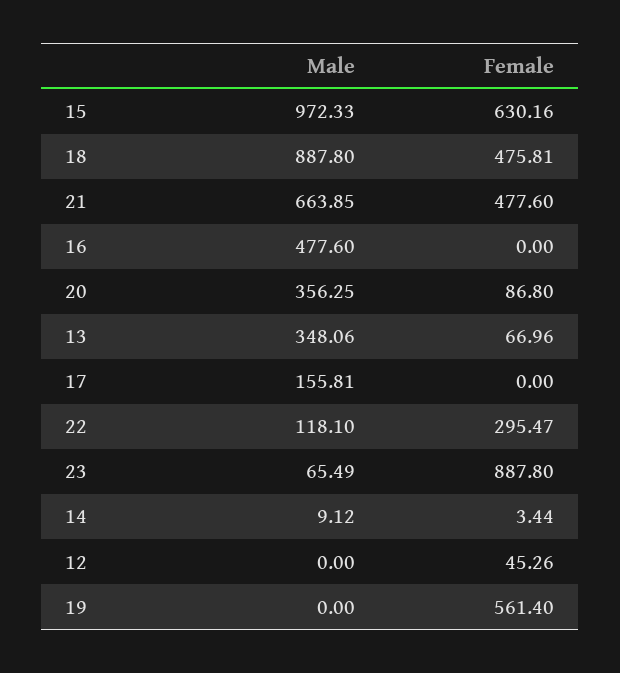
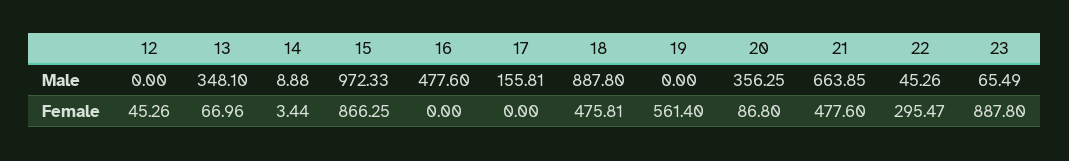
  {
    "Male": {
      "15": 972.33,
      "18": 887.8,
      "21": 663.85,
      "16": 477.6,
      "20": 356.25,
-     "13": 348.06,
+     "13": 348.1,
      "17": 155.81,
-     "22": 118.1,
+     "22": 45.26,
      "23": 65.49,
-     "14": 9.12,
+     "14": 8.88,
      "12": 0,
      "19": 0
    },
    "Female": {
-     "15": 630.16,
+     "15": 866.25,
      "18": 475.81,
      "21": 477.6,
      "16": 0,
      "20": 86.8,
      "13": 66.96,
      "17": 0,
      "22": 295.47,
      "23": 887.8,
      "14": 3.44,
      "12": 45.26,
      "19": 561.4
    }
  }

